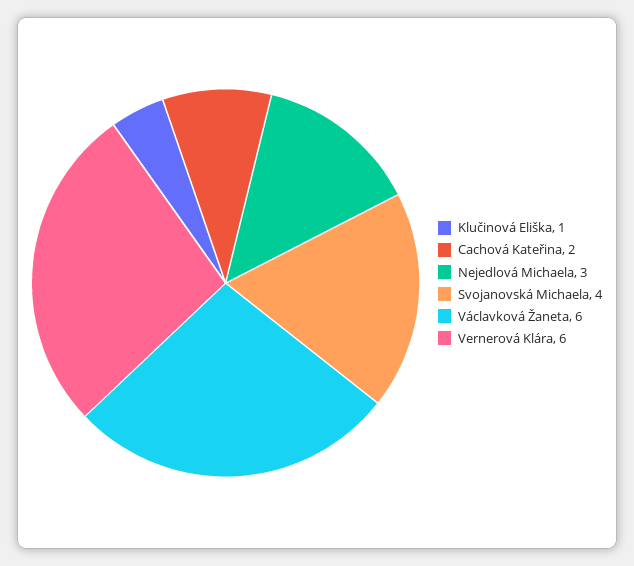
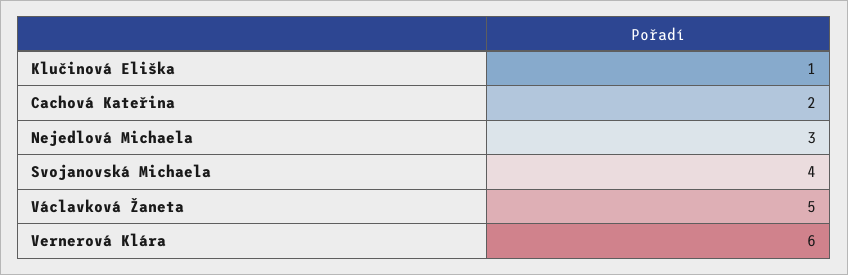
  {
    "Klučinová Eliška": 1,
    "Cachová Kateřina": 2,
    "Nejedlová Michaela": 3,
    "Svojanovská Michaela": 4,
-   "Václavková Žaneta": 6,
+   "Václavková Žaneta": 5,
    "Vernerová Klára": 6
  }

